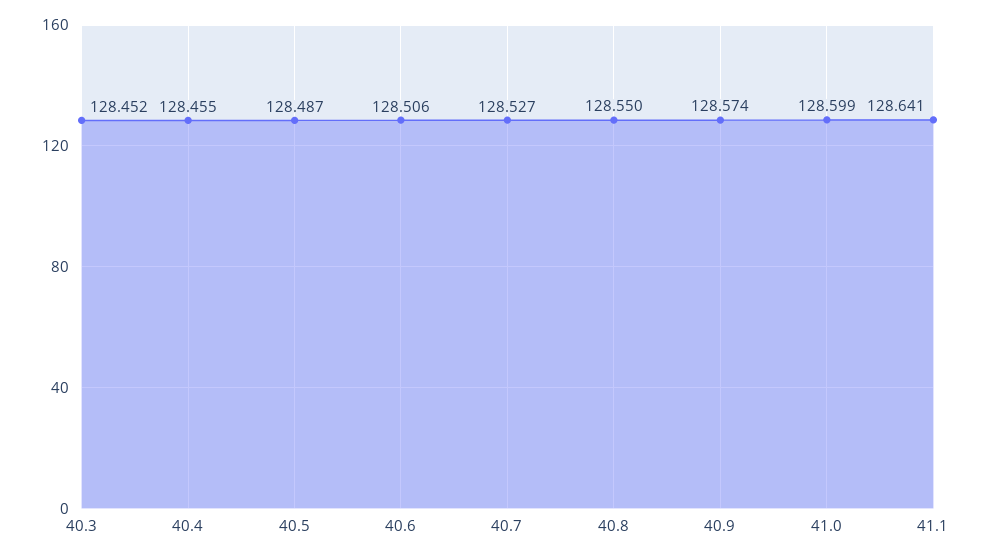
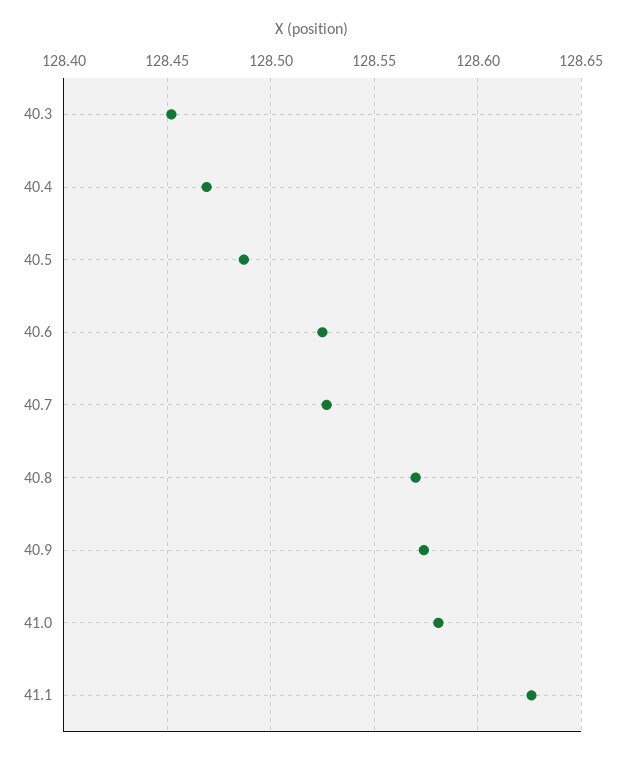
  {
    "40.3": 128.452,
-   "40.4": 128.455,
+   "40.4": 128.47,
    "40.5": 128.487,
-   "40.6": 128.506,
+   "40.6": 128.525,
    "40.7": 128.527,
-   "40.8": 128.55,
+   "40.8": 128.57,
    "40.9": 128.574,
-   "41.0": 128.599,
+   "41.0": 128.58,
-   "41.1": 128.641
+   "41.1": 128.625
  }

